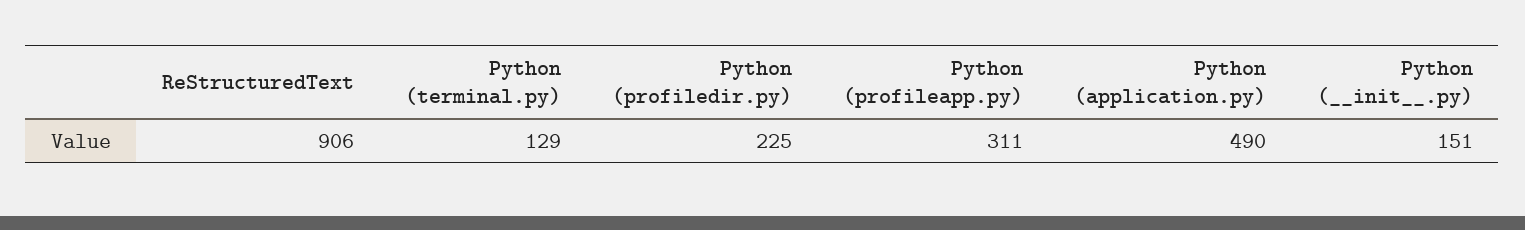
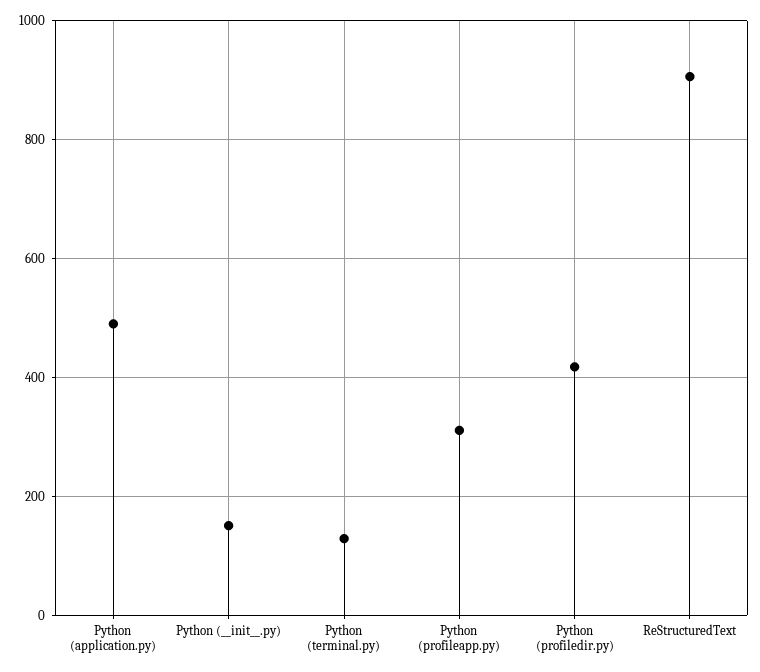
  {
    "ReStructuredText": 906,
    "Python (terminal.py)": 129,
-   "Python (profiledir.py)": 225,
+   "Python (profiledir.py)": 420,
    "Python (profileapp.py)": 311,
    "Python (application.py)": 490,
    "Python (__init__.py)": 151
  }

